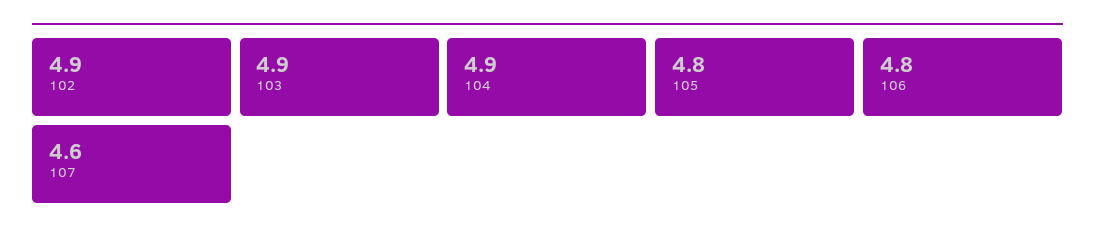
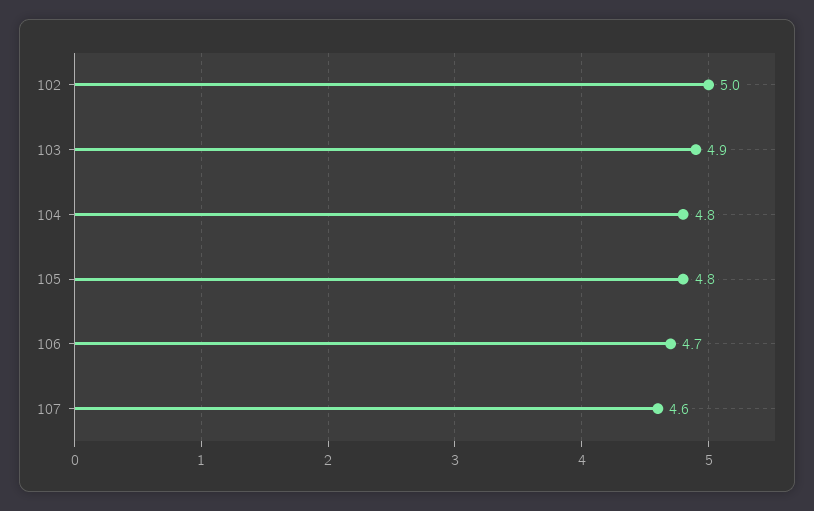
  {
-   "102": 4.9,
+   "102": 5,
    "103": 4.9,
-   "104": 4.9,
+   "104": 4.8,
    "105": 4.8,
-   "106": 4.8,
+   "106": 4.7,
    "107": 4.6
  }

